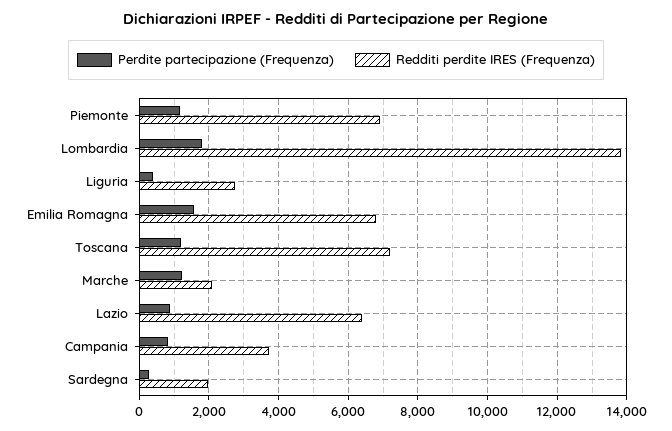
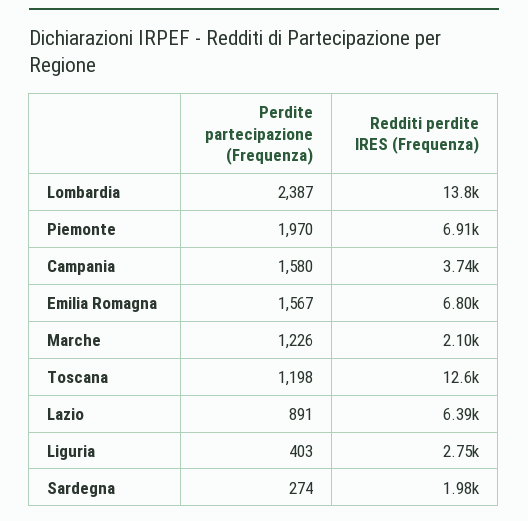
  {
    "Perdite partecipazione (Frequenza)": {
-     "Piemonte": 1200,
+     "Piemonte": 1970,
-     "Lombardia": 1800,
+     "Lombardia": 2387,
      "Liguria": 403,
      "Emilia Romagna": 1567,
      "Toscana": 1198,
      "Marche": 1226,
      "Lazio": 891,
-     "Campania": 800,
+     "Campania": 1580,
      "Sardegna": 274
    },
    "Redditi perdite IRES (Frequenza)": {
      "Piemonte": 6910,
      "Lombardia": 13800,
      "Liguria": 2750,
      "Emilia Romagna": 6800,
-     "Toscana": 7200,
+     "Toscana": 12600,
      "Marche": 2100,
      "Lazio": 6390,
      "Campania": 3740,
      "Sardegna": 1980
    }
  }

